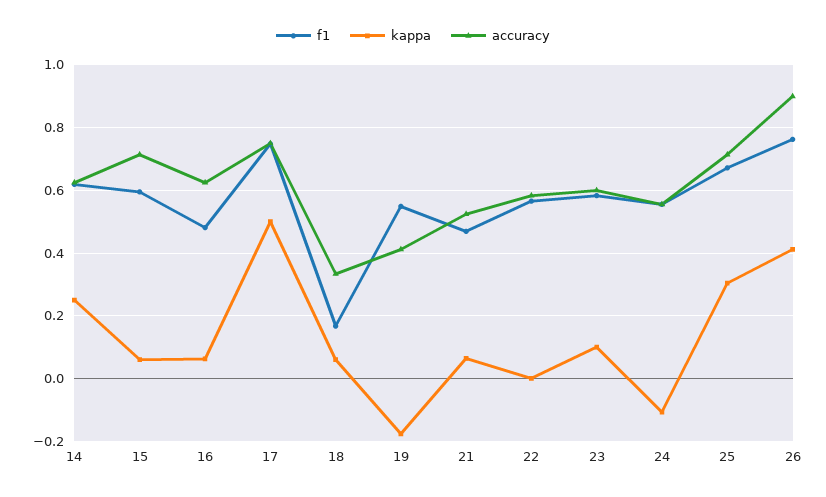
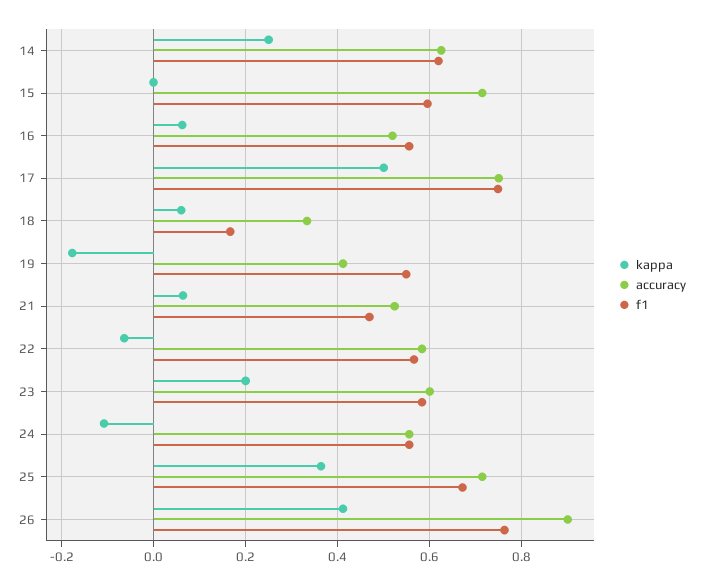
  {
    "f1": {
      "14": 0.62,
      "15": 0.6,
-     "16": 0.48,
+     "16": 0.56,
      "17": 0.74,
      "18": 0.16,
      "19": 0.54,
      "21": 0.46,
      "22": 0.56,
      "23": 0.58,
      "24": 0.56,
      "25": 0.68,
      "26": 0.76
    },
    "kappa": {
      "14": 0.26,
-     "15": 0.06,
+     "15": 0,
      "16": 0.06,
      "17": 0.5,
      "18": 0.06,
      "19": -0.18,
      "21": 0.06,
-     "22": 0,
+     "22": -0.06,
-     "23": 0.1,
+     "23": 0.2,
      "24": -0.1,
-     "25": 0.3,
+     "25": 0.36,
      "26": 0.42
    },
    "accuracy": {
      "14": 0.62,
      "15": 0.72,
-     "16": 0.62,
+     "16": 0.52,
      "17": 0.76,
      "18": 0.34,
      "19": 0.42,
      "21": 0.52,
      "22": 0.58,
      "23": 0.6,
      "24": 0.56,
      "25": 0.72,
      "26": 0.9
    }
  }

